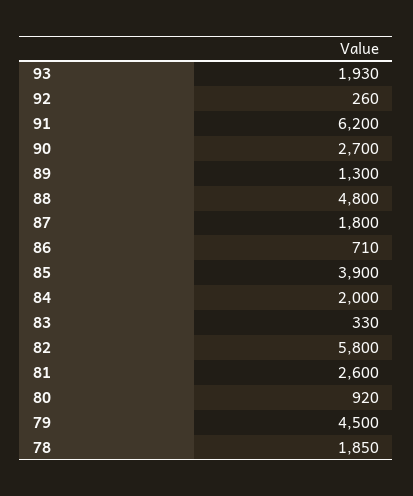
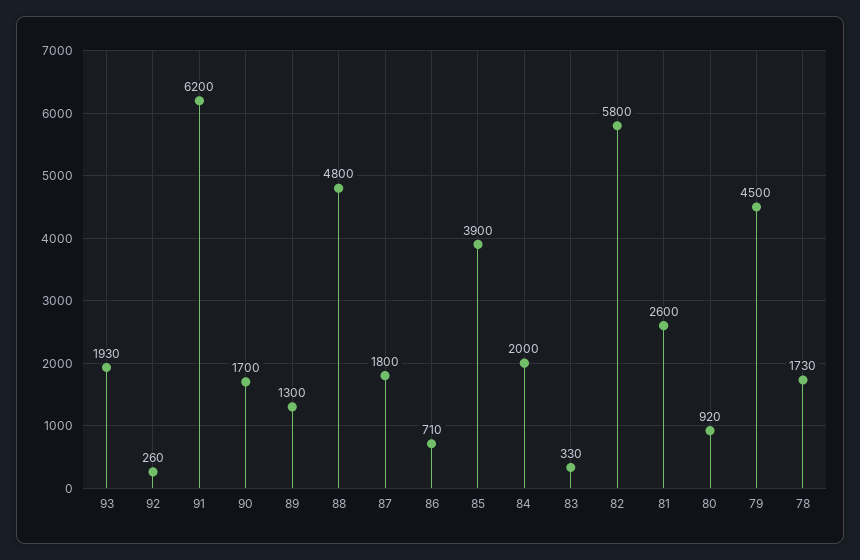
  {
    "93": 1930,
    "92": 260,
    "91": 6200,
-   "90": 2700,
+   "90": 1700,
    "89": 1300,
    "88": 4800,
    "87": 1800,
    "86": 710,
    "85": 3900,
    "84": 2000,
    "83": 330,
    "82": 5800,
    "81": 2600,
    "80": 920,
    "79": 4500,
-   "78": 1850
+   "78": 1730
  }

